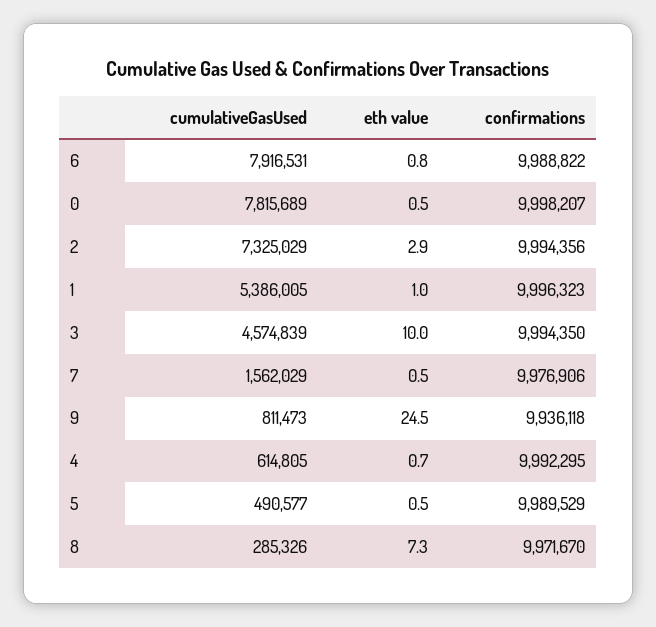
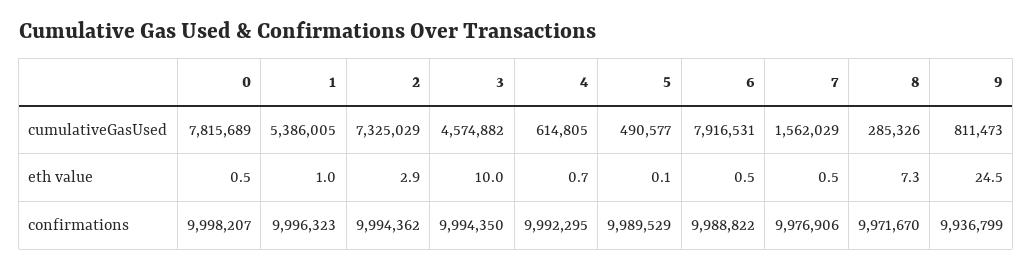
  {
    "cumulativeGasUsed": {
      "6": 7916531,
      "0": 7815689,
      "2": 7325029,
      "1": 5386005,
-     "3": 4574839,
+     "3": 4574882,
      "7": 1562029,
      "9": 811473,
      "4": 614805,
      "5": 490577,
      "8": 285326
    },
    "eth value": {
-     "6": 0.8,
+     "6": 0.5,
      "0": 0.5,
      "2": 2.9,
      "1": 1,
      "3": 10,
      "7": 0.5,
      "9": 24.5,
      "4": 0.7,
-     "5": 0.5,
+     "5": 0.1,
      "8": 7.3
    },
    "confirmations": {
      "6": 9988822,
      "0": 9998207,
-     "2": 9994356,
+     "2": 9994362,
      "1": 9996323,
      "3": 9994350,
      "7": 9976906,
-     "9": 9936118,
+     "9": 9936799,
      "4": 9992295,
      "5": 9989529,
      "8": 9971670
    }
  }

